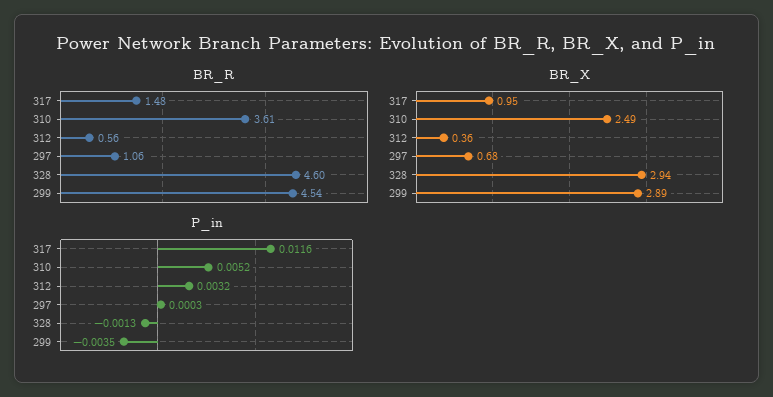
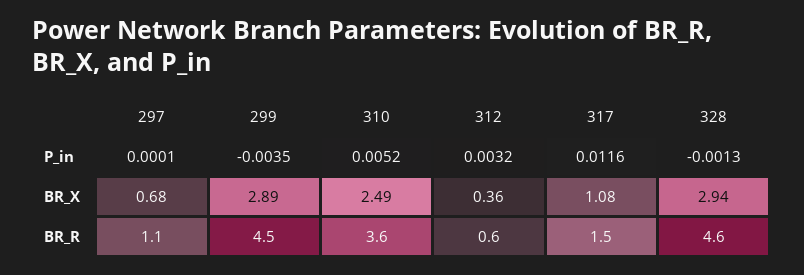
  {
    "BR_R": {
      "317": 1.48,
      "310": 3.61,
      "312": 0.56,
      "297": 1.06,
      "328": 4.6,
      "299": 4.54
    },
    "BR_X": {
-     "317": 0.95,
+     "317": 1.08,
      "310": 2.49,
      "312": 0.36,
      "297": 0.68,
      "328": 2.94,
      "299": 2.89
    },
    "P_in": {
      "317": 0.0116,
      "310": 0.0052,
      "312": 0.0032,
-     "297": 0.0003,
+     "297": 0.0001,
      "328": -0.0013,
      "299": -0.0035
    }
  }

